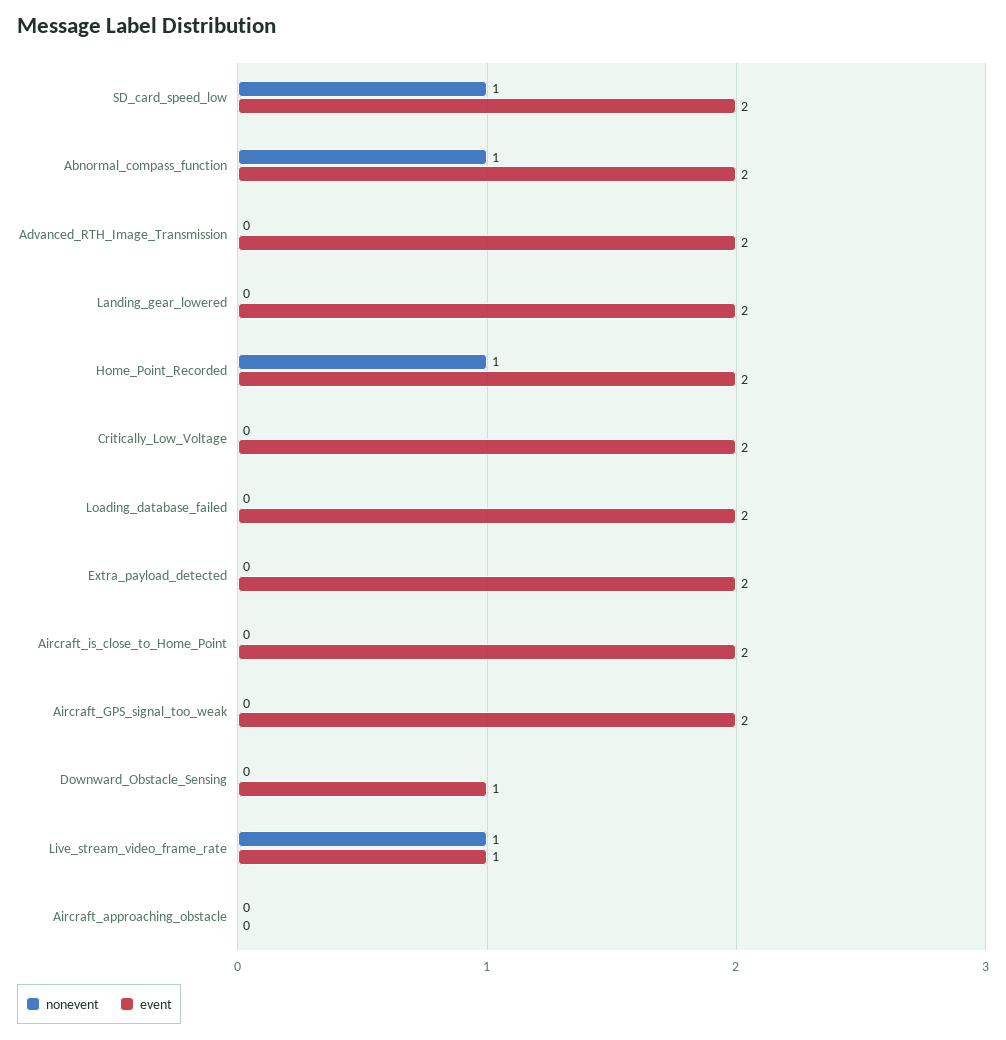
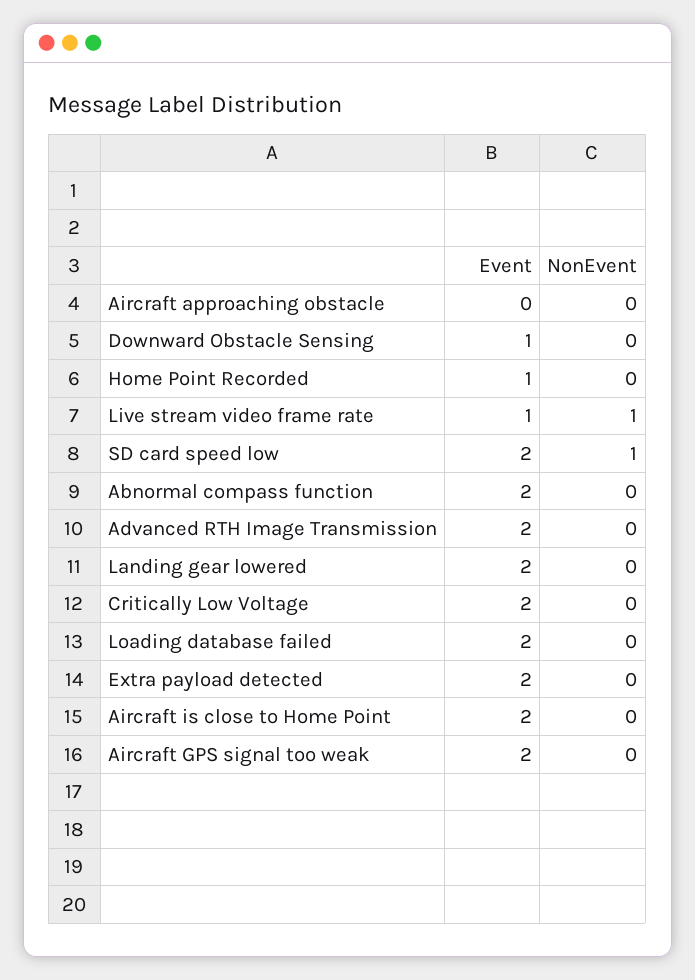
  {
    "nonevent": {
      "SD_card_speed_low": 1,
-     "Abnormal_compass_function": 1,
+     "Abnormal_compass_function": 0,
      "Advanced_RTH_Image_Transmission": 0,
      "Landing_gear_lowered": 0,
-     "Home_Point_Recorded": 1,
+     "Home_Point_Recorded": 0,
      "Critically_Low_Voltage": 0,
      "Loading_database_failed": 0,
      "Extra_payload_detected": 0,
      "Aircraft_is_close_to_Home_Point": 0,
      "Aircraft_GPS_signal_too_weak": 0,
      "Downward_Obstacle_Sensing": 0,
      "Live_stream_video_frame_rate": 1,
      "Aircraft_approaching_obstacle": 0
    },
    "event": {
      "SD_card_speed_low": 2,
      "Abnormal_compass_function": 2,
      "Advanced_RTH_Image_Transmission": 2,
      "Landing_gear_lowered": 2,
-     "Home_Point_Recorded": 2,
+     "Home_Point_Recorded": 1,
      "Critically_Low_Voltage": 2,
      "Loading_database_failed": 2,
      "Extra_payload_detected": 2,
      "Aircraft_is_close_to_Home_Point": 2,
      "Aircraft_GPS_signal_too_weak": 2,
      "Downward_Obstacle_Sensing": 1,
      "Live_stream_video_frame_rate": 1,
      "Aircraft_approaching_obstacle": 0
    }
  }

